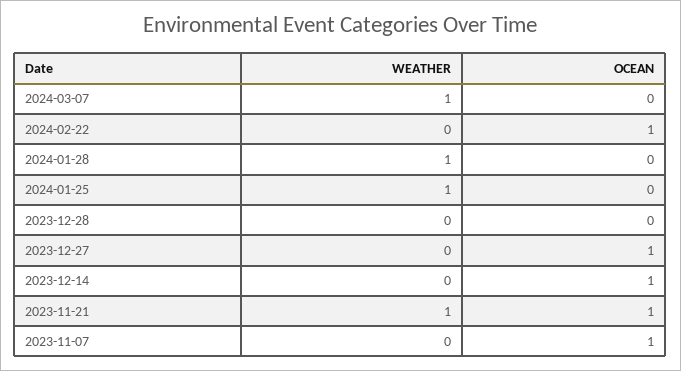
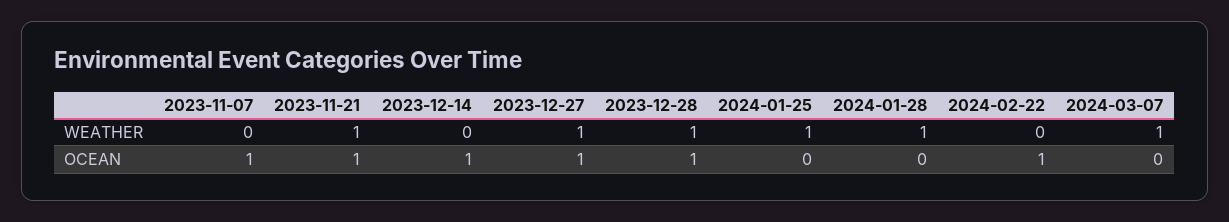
  {
    "WEATHER": {
      "2024-03-07": 1,
      "2024-02-22": 0,
      "2024-01-28": 1,
      "2024-01-25": 1,
-     "2023-12-28": 0,
+     "2023-12-28": 1,
-     "2023-12-27": 0,
+     "2023-12-27": 1,
      "2023-12-14": 0,
      "2023-11-21": 1,
      "2023-11-07": 0
    },
    "OCEAN": {
      "2024-03-07": 0,
      "2024-02-22": 1,
      "2024-01-28": 0,
      "2024-01-25": 0,
-     "2023-12-28": 0,
+     "2023-12-28": 1,
      "2023-12-27": 1,
      "2023-12-14": 1,
      "2023-11-21": 1,
      "2023-11-07": 1
    }
  }

